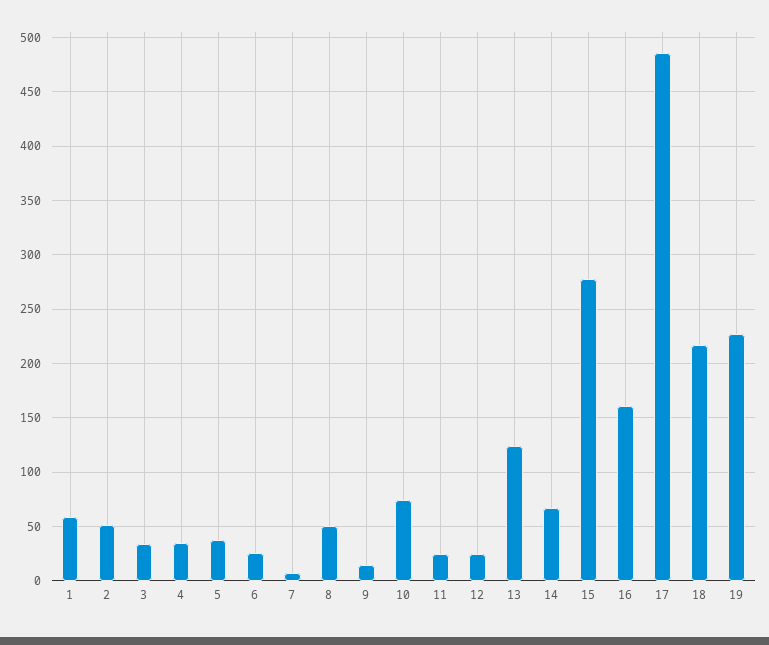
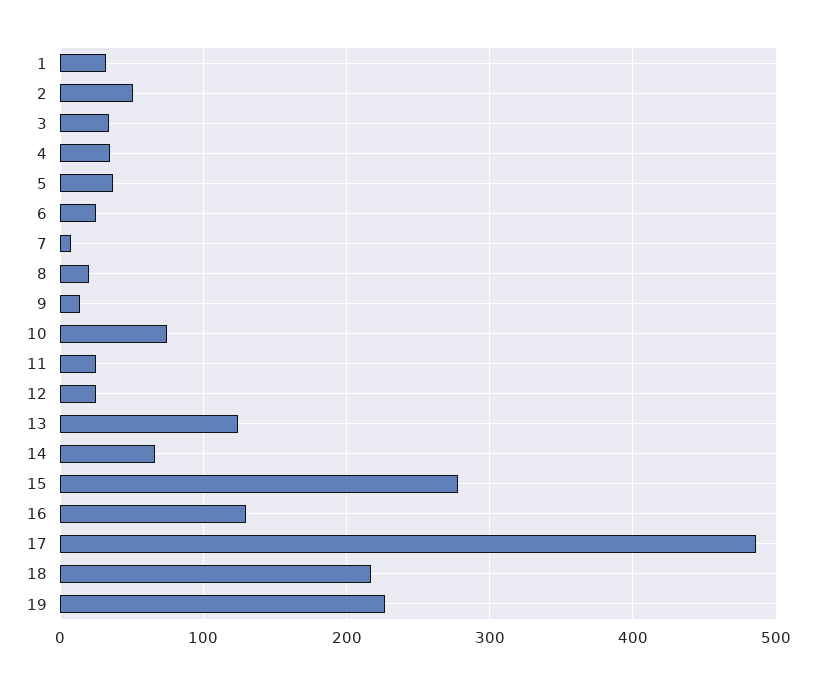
  {
-   "1": 60,
+   "1": 30,
    "2": 50,
    "3": 30,
    "4": 40,
    "5": 40,
    "6": 30,
    "7": 10,
-   "8": 50,
+   "8": 20,
    "9": 10,
    "10": 70,
    "11": 20,
    "12": 20,
    "13": 120,
    "14": 70,
    "15": 280,
-   "16": 160,
+   "16": 130,
    "17": 490,
    "18": 220,
    "19": 230
  }

